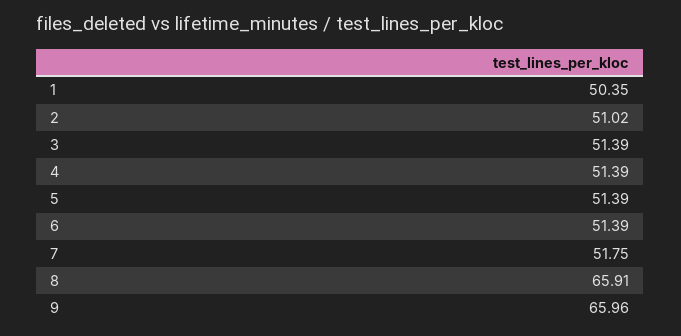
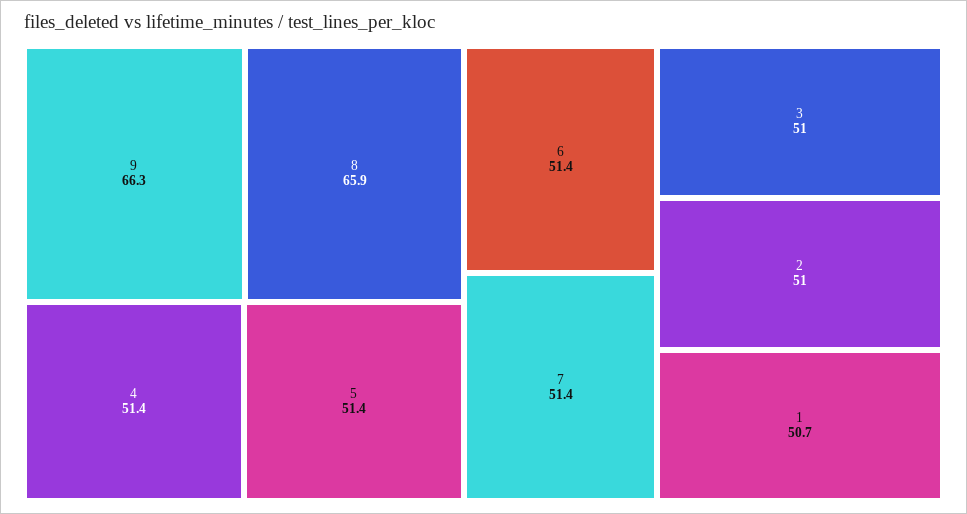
  {
-   "1": 50.35,
+   "1": 50.7,
    "2": 51.02,
-   "3": 51.39,
+   "3": 51,
    "4": 51.39,
    "5": 51.39,
    "6": 51.39,
-   "7": 51.75,
+   "7": 51.4,
    "8": 65.91,
-   "9": 65.96
+   "9": 66.3
  }

